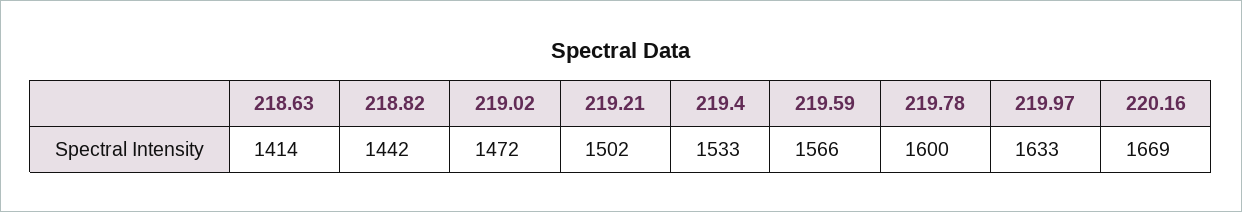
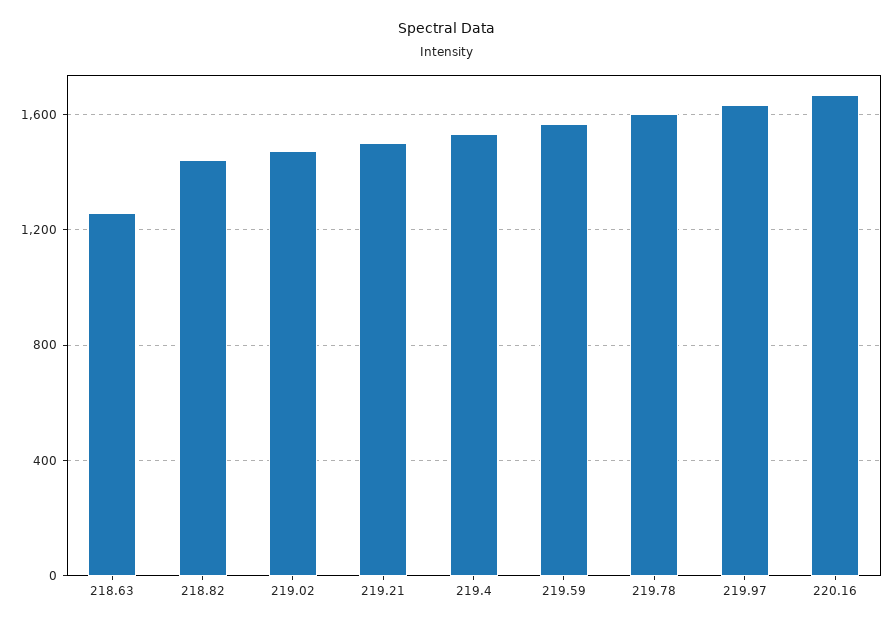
  {
-   "218.63": 1414,
+   "218.63": 1250,
    "218.82": 1442,
    "219.02": 1472,
    "219.21": 1502,
    "219.4": 1533,
    "219.59": 1566,
    "219.78": 1600,
    "219.97": 1633,
    "220.16": 1669
  }

